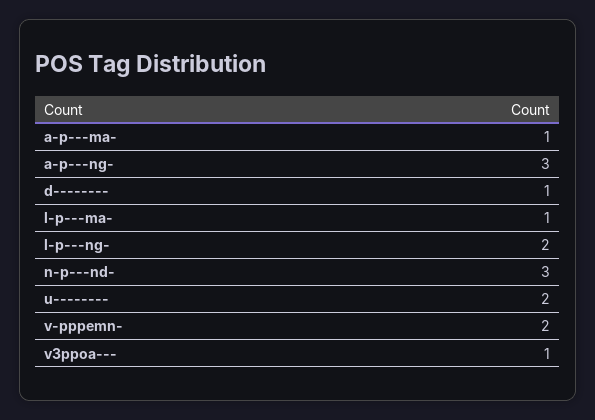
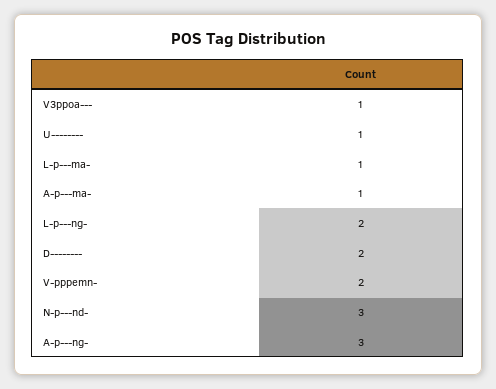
  {
    "a-p---ma-": 1,
    "a-p---ng-": 3,
-   "d--------": 1,
+   "d--------": 2,
    "l-p---ma-": 1,
    "l-p---ng-": 2,
    "n-p---nd-": 3,
-   "u--------": 2,
+   "u--------": 1,
    "v-pppemn-": 2,
    "v3ppoa---": 1
  }

